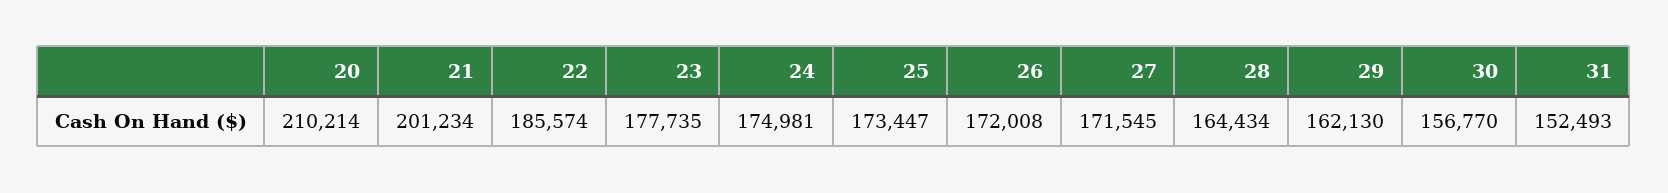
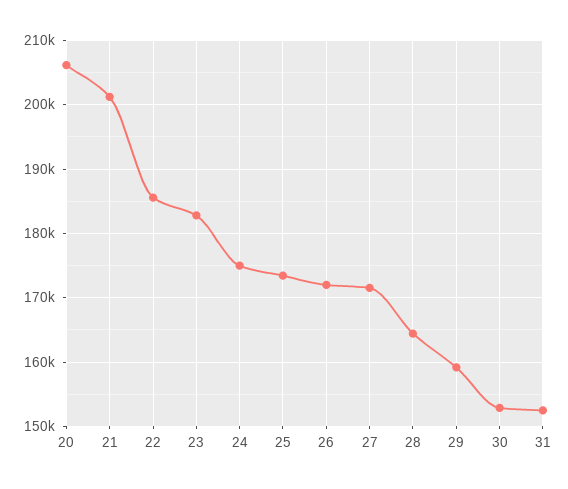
  {
-   "20": 210214,
+   "20": 206000,
    "21": 201234,
    "22": 185574,
-   "23": 177735,
+   "23": 183000,
    "24": 174981,
    "25": 173447,
    "26": 172008,
    "27": 171545,
    "28": 164434,
-   "29": 162130,
+   "29": 159000,
-   "30": 156770,
+   "30": 153000,
    "31": 152493
  }

